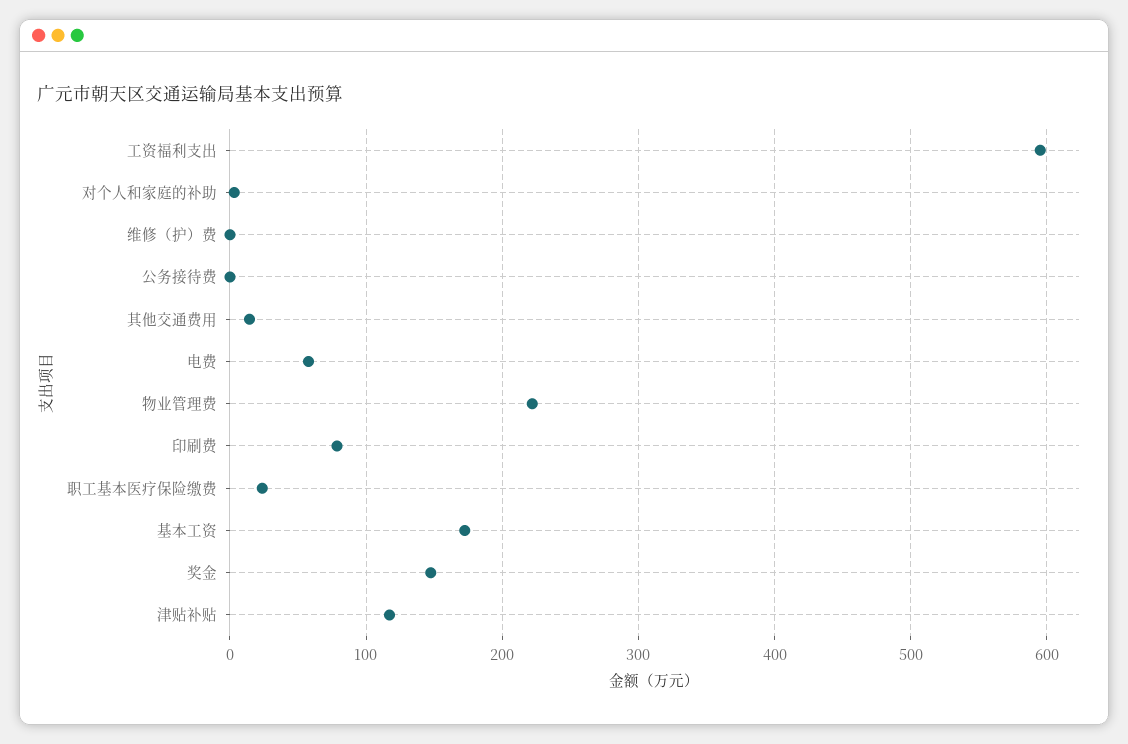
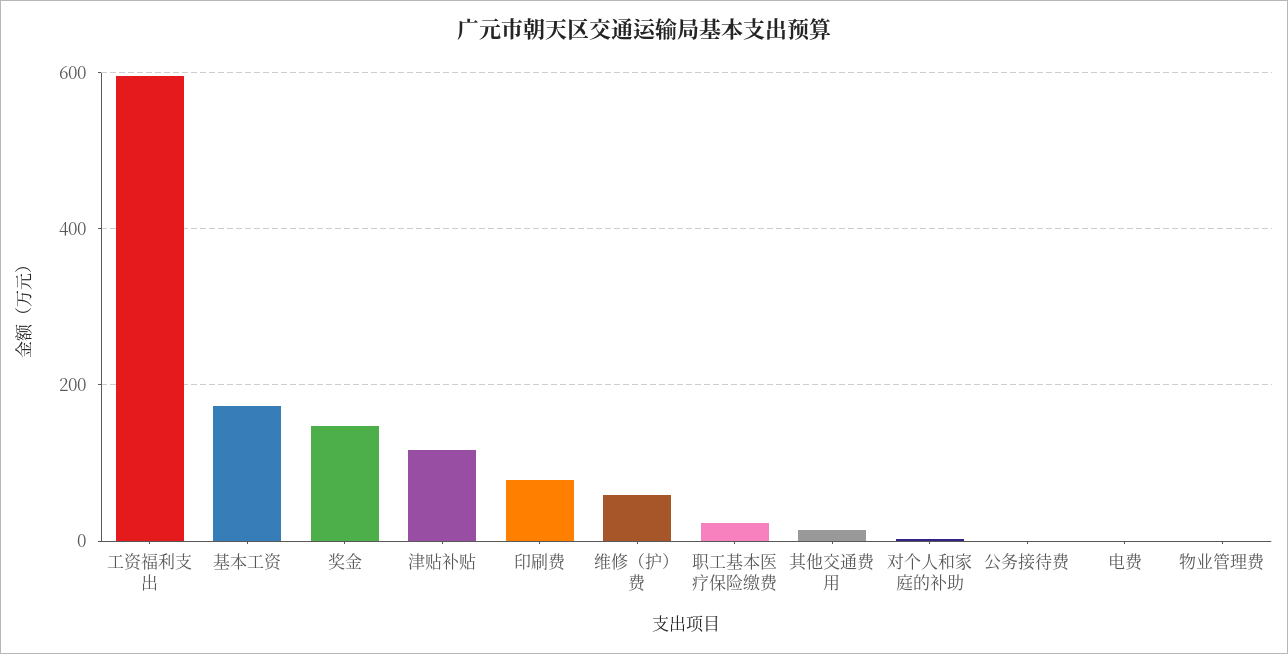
  {
    "工资福利支出": 600,
    "对个人和家庭的补助": 0,
-   "维修（护）费": 0,
+   "维修（护）费": 60,
    "公务接待费": 0,
    "其他交通费用": 10,
-   "电费": 60,
+   "电费": 0,
-   "物业管理费": 220,
+   "物业管理费": 0,
    "印刷费": 80,
    "职工基本医疗保险缴费": 20,
    "基本工资": 170,
    "奖金": 150,
    "津贴补贴": 120
  }

